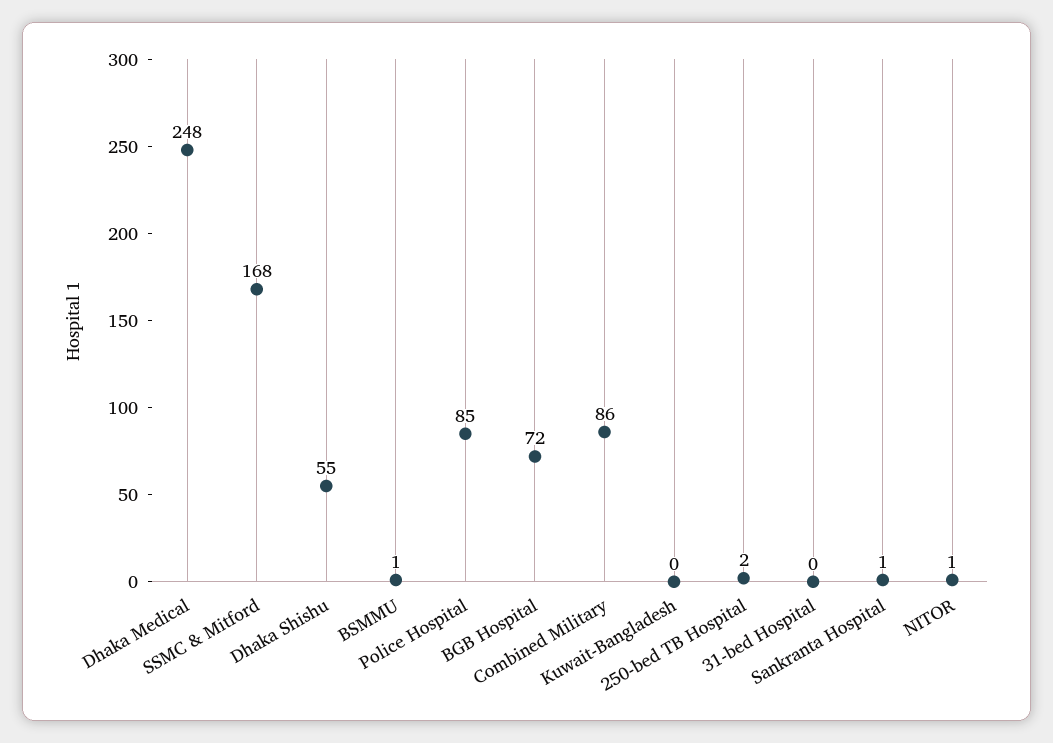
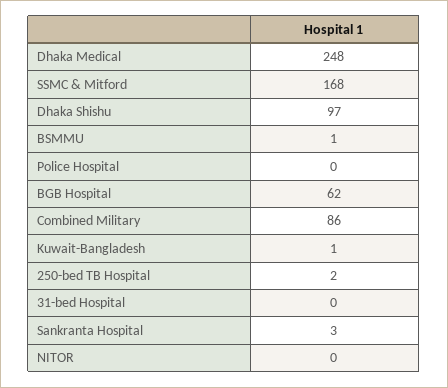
  {
    "Dhaka Medical": 248,
    "SSMC & Mitford": 168,
-   "Dhaka Shishu": 55,
+   "Dhaka Shishu": 97,
    "BSMMU": 1,
-   "Police Hospital": 85,
+   "Police Hospital": 0,
-   "BGB Hospital": 72,
+   "BGB Hospital": 62,
    "Combined Military": 86,
-   "Kuwait-Bangladesh": 0,
+   "Kuwait-Bangladesh": 1,
    "250-bed TB Hospital": 2,
    "31-bed Hospital": 0,
-   "Sankranta Hospital": 1,
+   "Sankranta Hospital": 3,
-   "NITOR": 1
+   "NITOR": 0
  }

